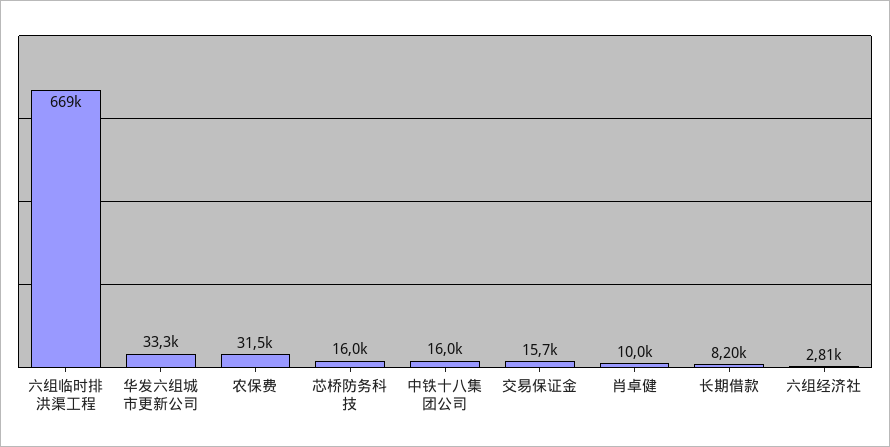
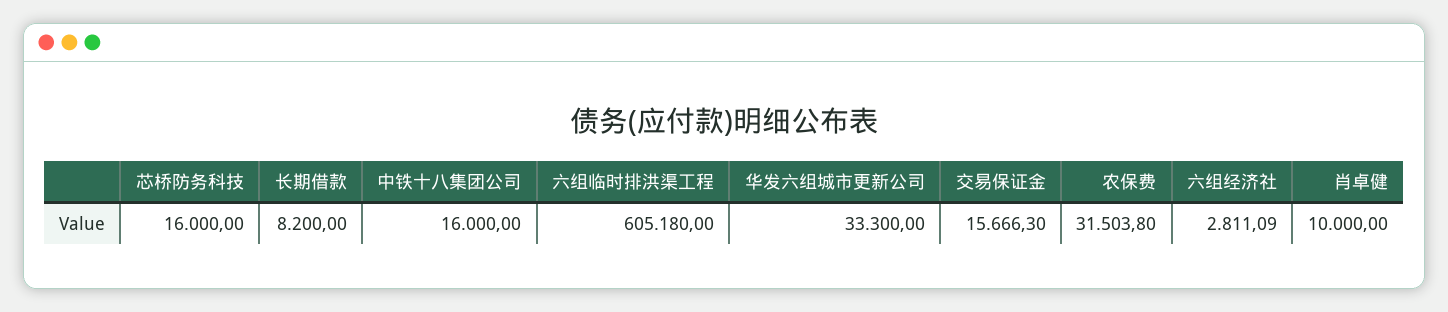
  {
-   "六组临时排洪渠工程": 669000,
+   "六组临时排洪渠工程": 605180,
    "华发六组城市更新公司": 33300,
    "农保费": 31503.8,
    "芯桥防务科技": 16000,
    "中铁十八集团公司": 16000,
    "交易保证金": 15666.3,
    "肖卓健": 10000,
    "长期借款": 8200,
    "六组经济社": 2811.09
  }

